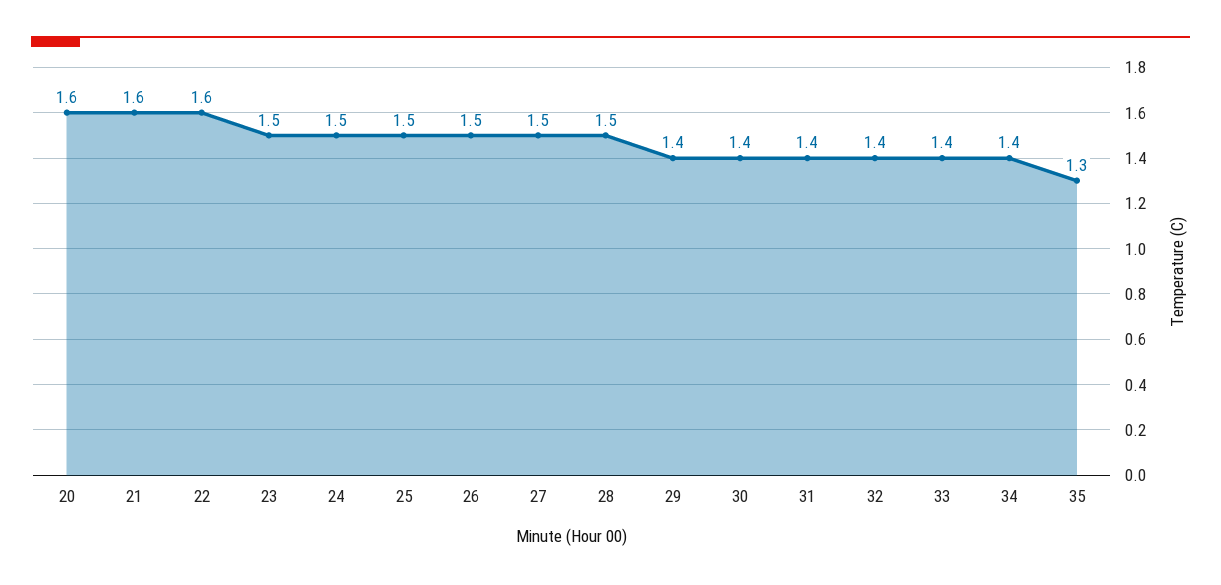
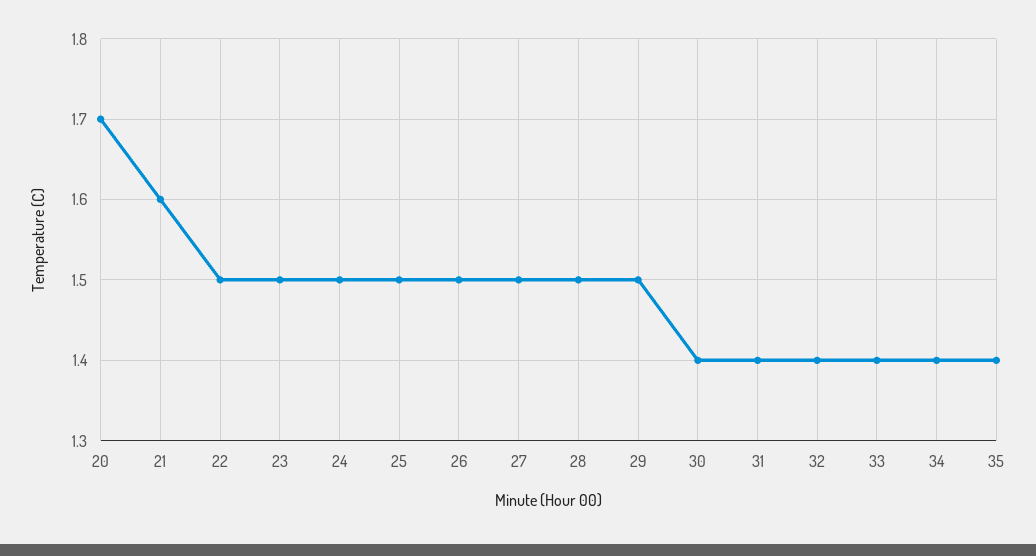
  {
-   "20": 1.6,
+   "20": 1.7,
    "21": 1.6,
-   "22": 1.6,
+   "22": 1.5,
    "23": 1.5,
    "24": 1.5,
    "25": 1.5,
    "26": 1.5,
    "27": 1.5,
    "28": 1.5,
-   "29": 1.4,
+   "29": 1.5,
    "30": 1.4,
    "31": 1.4,
    "32": 1.4,
    "33": 1.4,
    "34": 1.4,
-   "35": 1.3
+   "35": 1.4
  }

